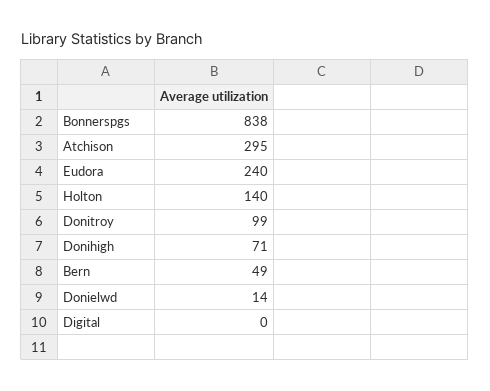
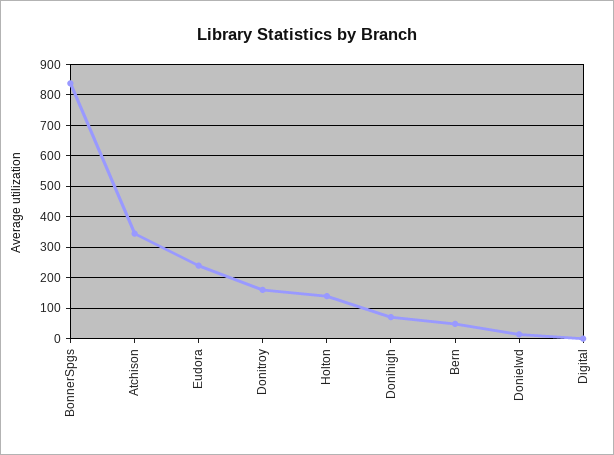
  {
    "Bonnerspgs": 838,
-   "Atchison": 295,
+   "Atchison": 340,
    "Eudora": 240,
    "Holton": 140,
-   "Donitroy": 99,
+   "Donitroy": 160,
    "Donihigh": 71,
    "Bern": 49,
    "Donielwd": 14,
    "Digital": 0
  }

